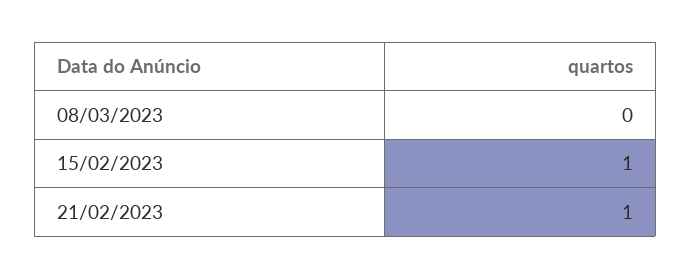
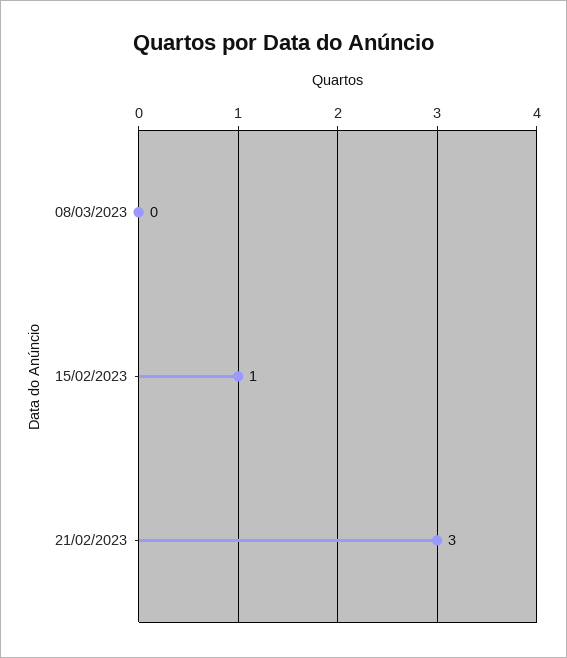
  {
    "08/03/2023": 0,
    "15/02/2023": 1,
-   "21/02/2023": 1
+   "21/02/2023": 3
  }

